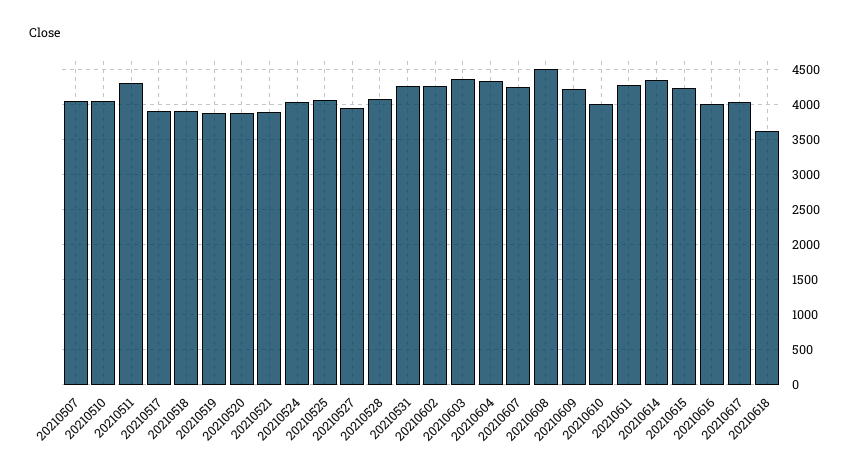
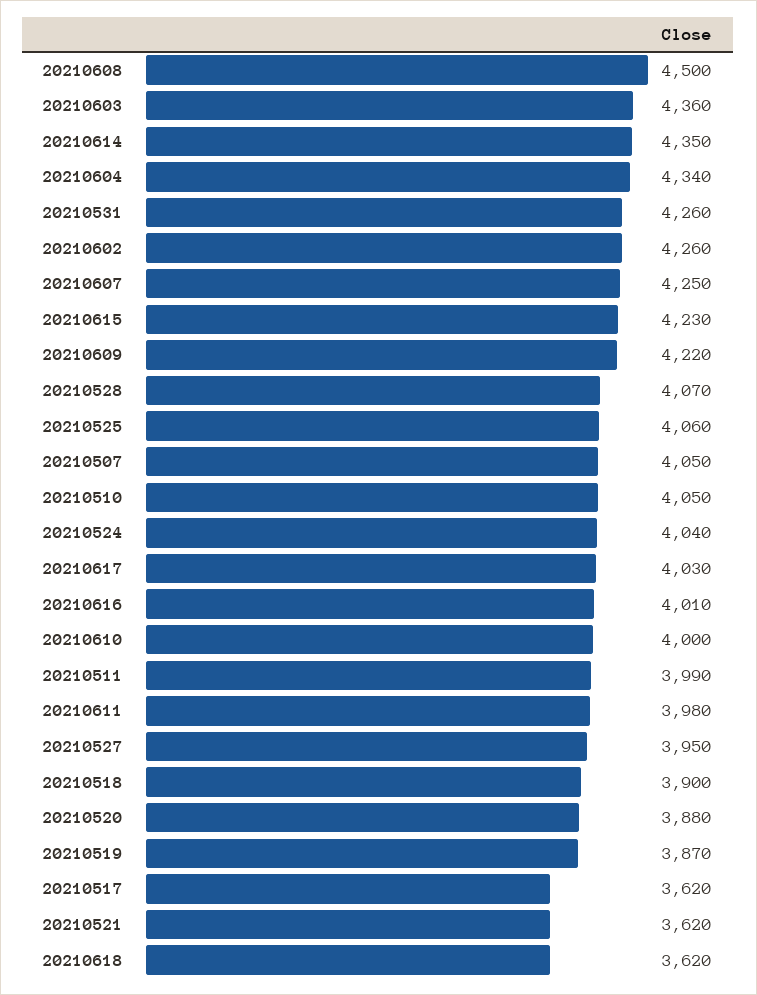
  {
    "20210507": 4050,
    "20210510": 4050,
-   "20210511": 4300,
+   "20210511": 3990,
-   "20210517": 3900,
+   "20210517": 3620,
    "20210518": 3900,
    "20210519": 3870,
    "20210520": 3880,
-   "20210521": 3900,
+   "20210521": 3620,
    "20210524": 4040,
    "20210525": 4060,
    "20210527": 3950,
    "20210528": 4070,
    "20210531": 4260,
    "20210602": 4260,
    "20210603": 4360,
    "20210604": 4340,
    "20210607": 4250,
    "20210608": 4500,
    "20210609": 4220,
    "20210610": 4000,
-   "20210611": 4300,
+   "20210611": 3980,
    "20210614": 4350,
    "20210615": 4230,
    "20210616": 4010,
    "20210617": 4030,
    "20210618": 3620
  }

